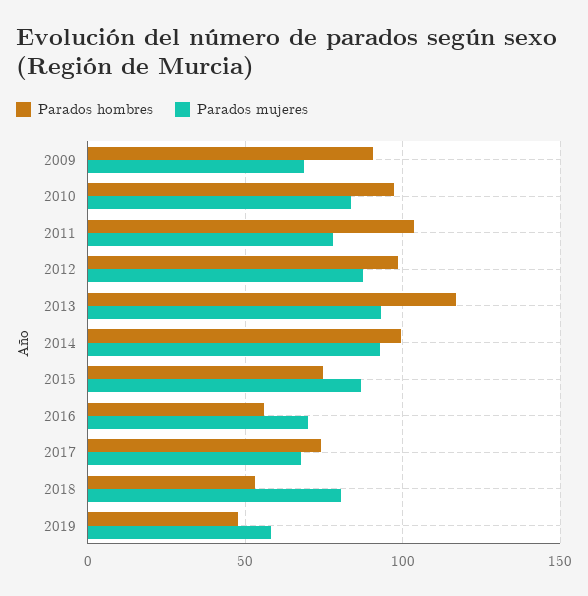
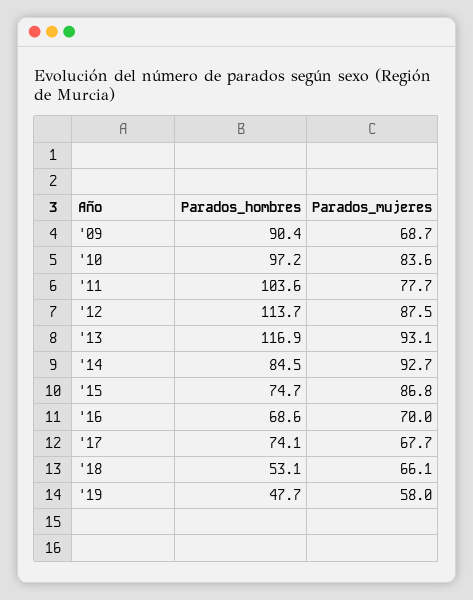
  {
    "Parados hombres": {
      "2009": 90.4,
      "2010": 97.2,
      "2011": 103.6,
-     "2012": 100,
+     "2012": 113.7,
      "2013": 116.9,
-     "2014": 100,
+     "2014": 84.5,
      "2015": 74.7,
-     "2016": 55,
+     "2016": 68.6,
      "2017": 74.1,
      "2018": 53.1,
      "2019": 47.7
    },
    "Parados mujeres": {
      "2009": 68.7,
      "2010": 83.6,
      "2011": 77.7,
      "2012": 87.5,
      "2013": 93.1,
      "2014": 92.7,
      "2015": 86.8,
      "2016": 70,
      "2017": 67.7,
-     "2018": 80,
+     "2018": 66.1,
      "2019": 58
    }
  }

